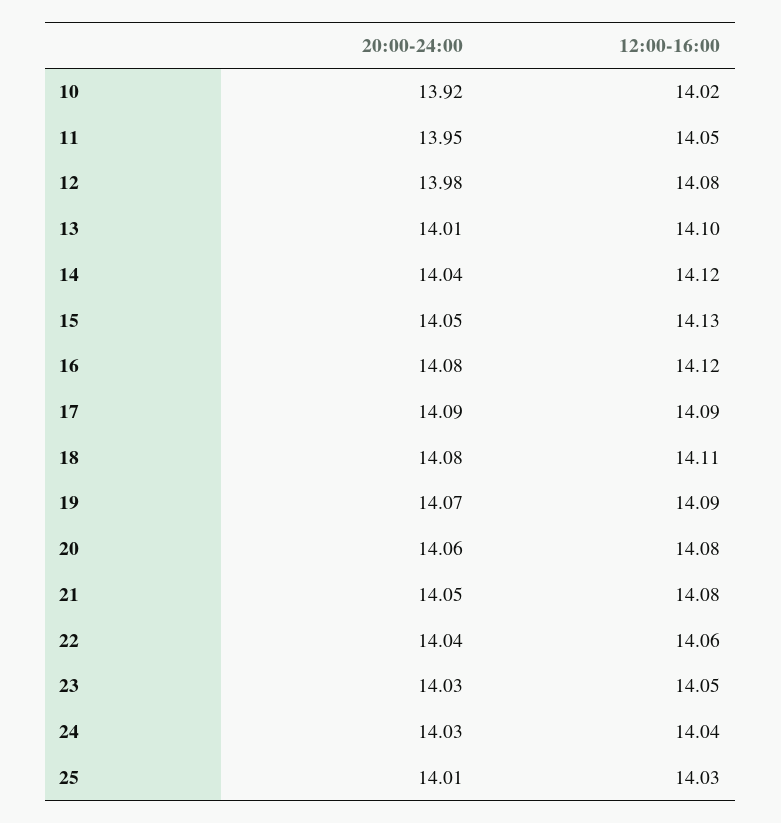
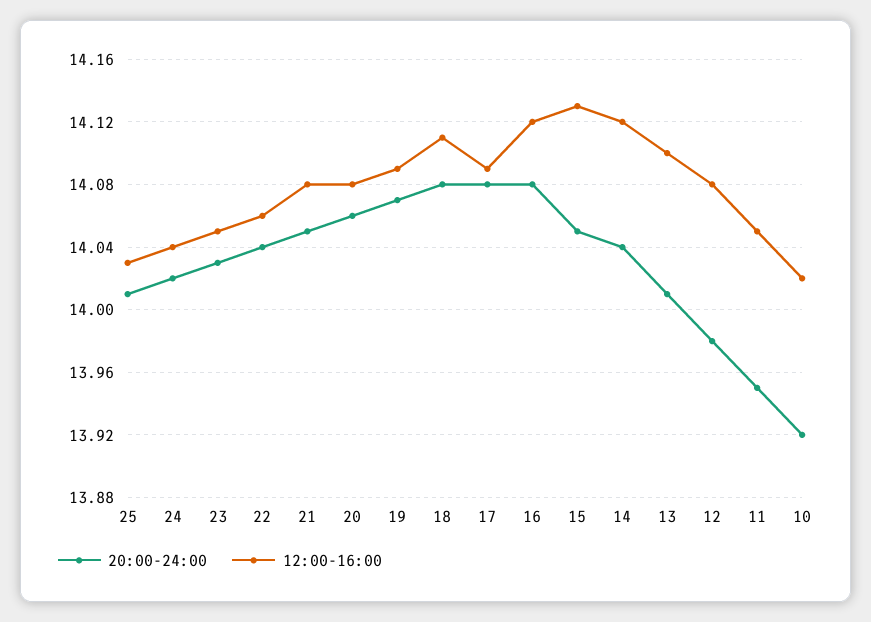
  {
    "20:00-24:00": {
      "10": 13.92,
      "11": 13.95,
      "12": 13.98,
      "13": 14.01,
      "14": 14.04,
      "15": 14.05,
      "16": 14.08,
-     "17": 14.09,
+     "17": 14.08,
      "18": 14.08,
      "19": 14.07,
      "20": 14.06,
      "21": 14.05,
      "22": 14.04,
      "23": 14.03,
-     "24": 14.03,
+     "24": 14.02,
      "25": 14.01
    },
    "12:00-16:00": {
      "10": 14.02,
      "11": 14.05,
      "12": 14.08,
      "13": 14.1,
      "14": 14.12,
      "15": 14.13,
      "16": 14.12,
      "17": 14.09,
      "18": 14.11,
      "19": 14.09,
      "20": 14.08,
      "21": 14.08,
      "22": 14.06,
      "23": 14.05,
      "24": 14.04,
      "25": 14.03
    }
  }

